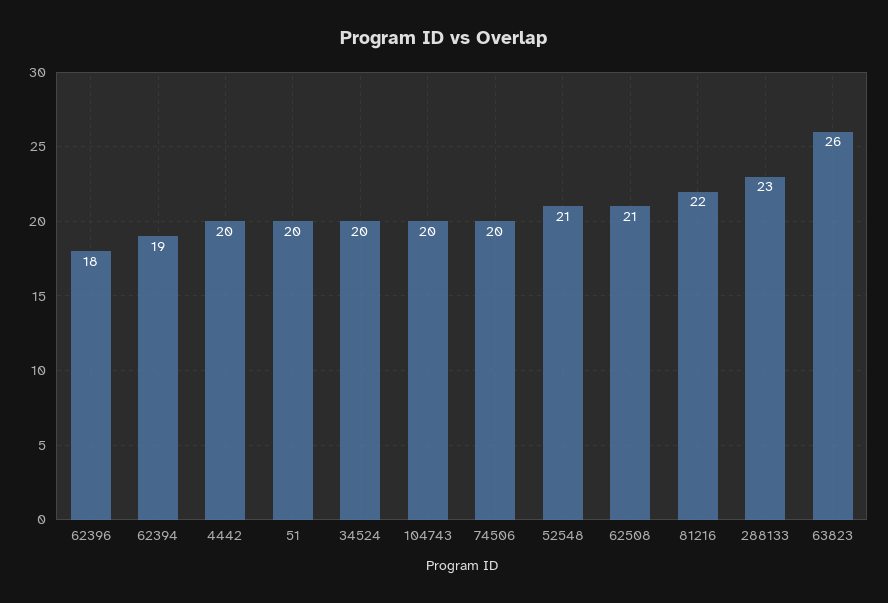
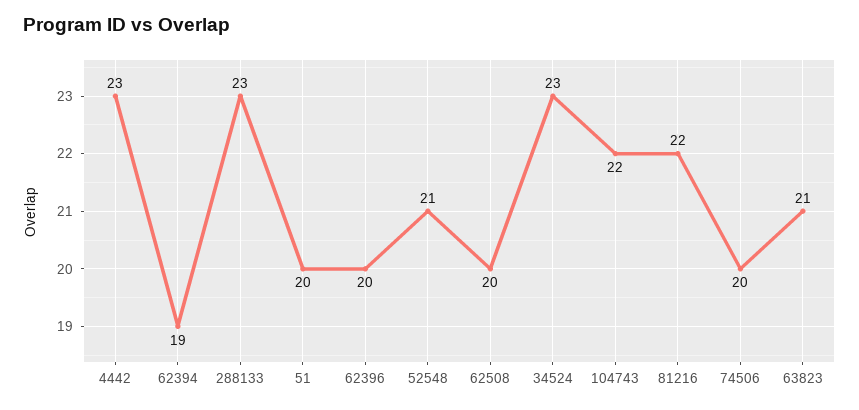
  {
-   "62396": 18,
+   "62396": 20,
    "62394": 19,
-   "4442": 20,
+   "4442": 23,
    "51": 20,
-   "34524": 20,
+   "34524": 23,
-   "104743": 20,
+   "104743": 22,
    "74506": 20,
    "52548": 21,
-   "62508": 21,
+   "62508": 20,
    "81216": 22,
    "288133": 23,
-   "63823": 26
+   "63823": 21
  }

